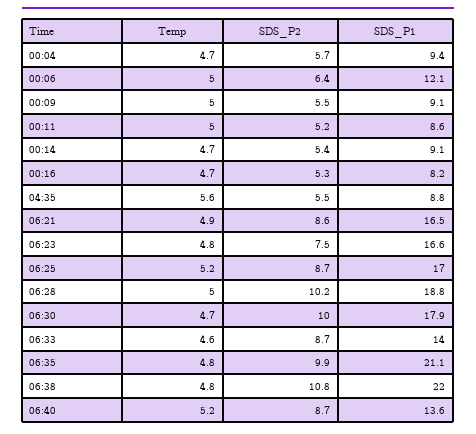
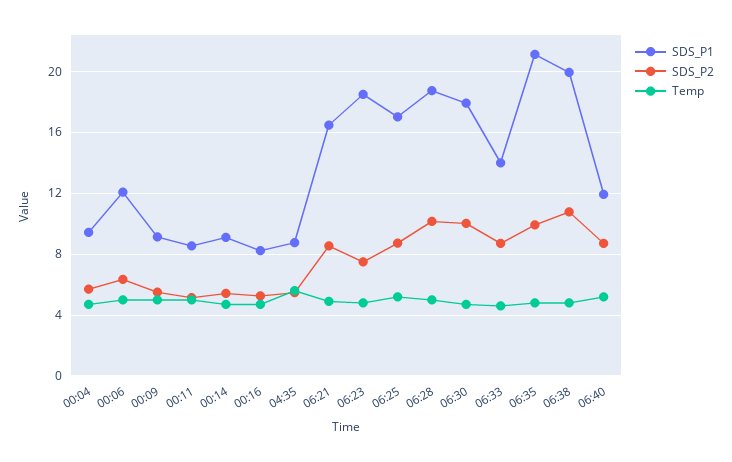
  {
    "Temp": {
      "00:04": 4.7,
      "00:06": 5,
      "00:09": 5,
      "00:11": 5,
      "00:14": 4.7,
      "00:16": 4.7,
      "04:35": 5.6,
      "06:21": 4.9,
      "06:23": 4.8,
      "06:25": 5.2,
      "06:28": 5,
      "06:30": 4.7,
      "06:33": 4.6,
      "06:35": 4.8,
      "06:38": 4.8,
      "06:40": 5.2
    },
    "SDS_P2": {
      "00:04": 5.7,
      "00:06": 6.4,
      "00:09": 5.5,
      "00:11": 5.2,
      "00:14": 5.4,
      "00:16": 5.3,
      "04:35": 5.5,
      "06:21": 8.6,
      "06:23": 7.5,
      "06:25": 8.7,
      "06:28": 10.2,
      "06:30": 10,
      "06:33": 8.7,
      "06:35": 9.9,
      "06:38": 10.8,
      "06:40": 8.7
    },
    "SDS_P1": {
      "00:04": 9.4,
      "00:06": 12.1,
      "00:09": 9.1,
      "00:11": 8.6,
      "00:14": 9.1,
      "00:16": 8.2,
      "04:35": 8.8,
      "06:21": 16.5,
-     "06:23": 16.6,
+     "06:23": 18.5,
      "06:25": 17,
      "06:28": 18.8,
      "06:30": 17.9,
      "06:33": 14,
      "06:35": 21.1,
-     "06:38": 22,
+     "06:38": 20,
-     "06:40": 13.6
+     "06:40": 12
    }
  }

